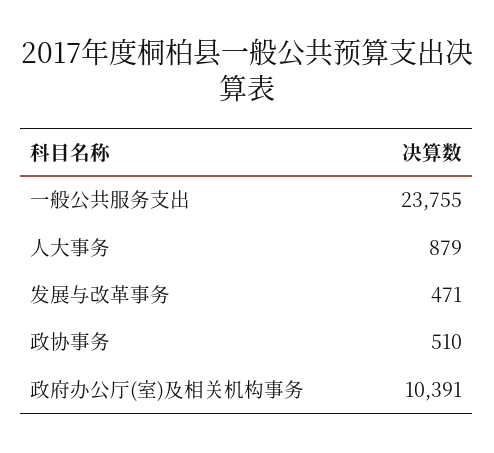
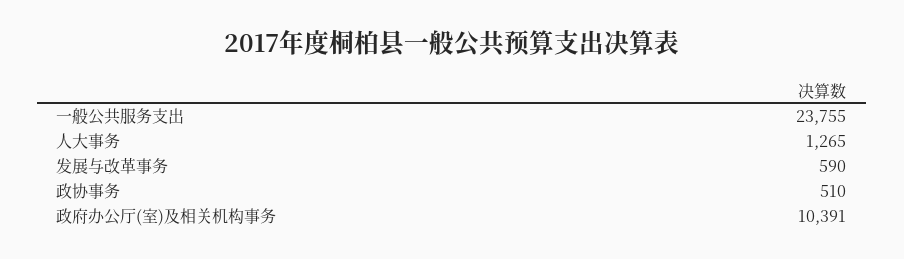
  {
    "一般公共服务支出": 23755,
-   "人大事务": 879,
+   "人大事务": 1265,
-   "发展与改革事务": 471,
+   "发展与改革事务": 590,
    "政协事务": 510,
    "政府办公厅(室)及相关机构事务": 10391
  }

